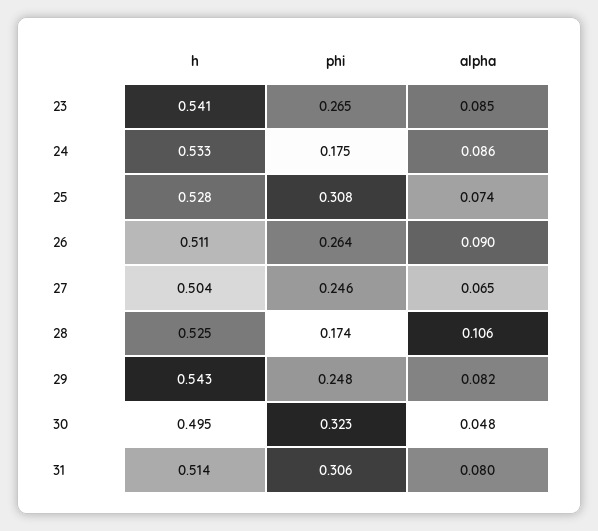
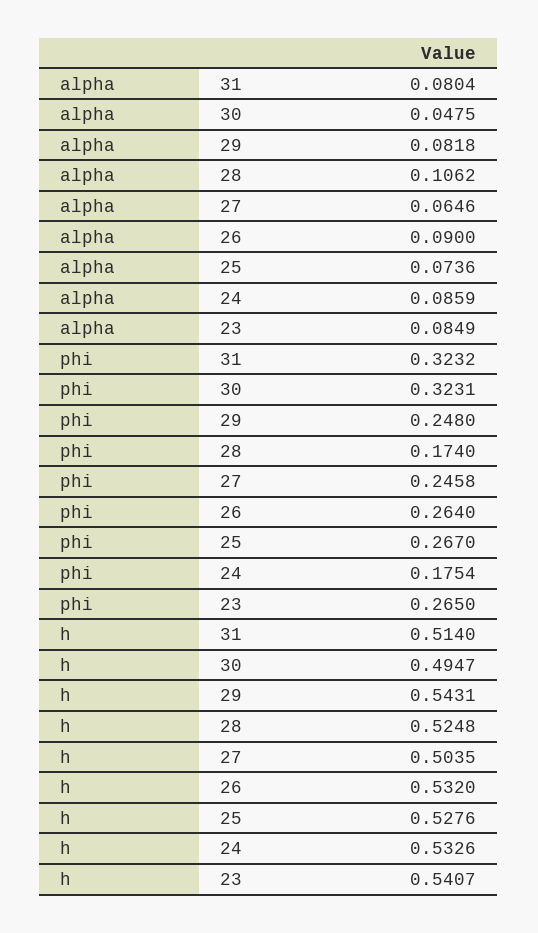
  {
    "h": {
      "23": 0.5407,
      "24": 0.5326,
      "25": 0.5276,
-     "26": 0.511,
+     "26": 0.532,
      "27": 0.5035,
      "28": 0.5248,
      "29": 0.5431,
      "30": 0.4947,
      "31": 0.514
    },
    "phi": {
      "23": 0.265,
      "24": 0.1754,
-     "25": 0.308,
+     "25": 0.267,
      "26": 0.264,
      "27": 0.2458,
      "28": 0.174,
      "29": 0.248,
      "30": 0.3231,
-     "31": 0.306
+     "31": 0.3232
    },
    "alpha": {
      "23": 0.0849,
      "24": 0.0859,
      "25": 0.0736,
      "26": 0.09,
      "27": 0.0646,
      "28": 0.1062,
      "29": 0.0818,
      "30": 0.0475,
      "31": 0.0804
    }
  }

